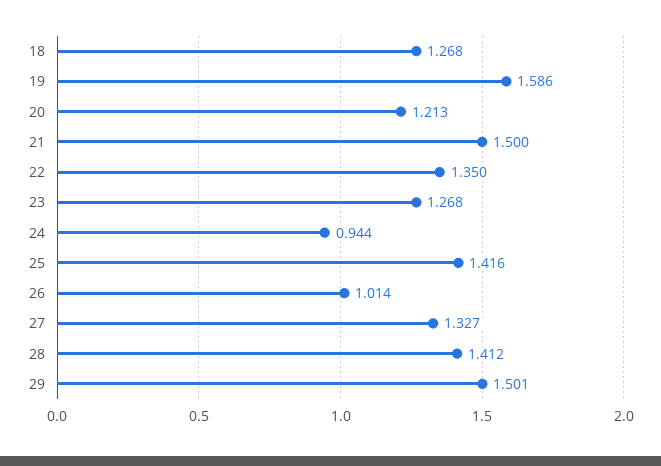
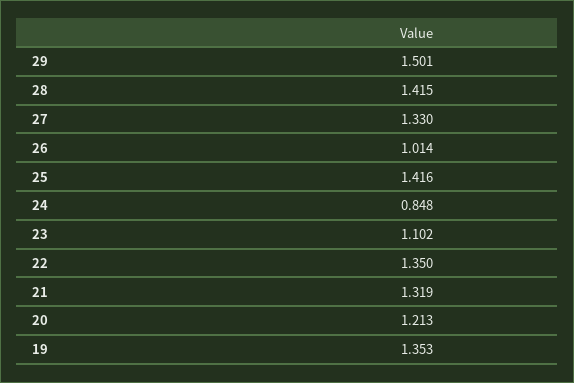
  {
-   "18": 1.268,
-   "19": 1.586,
+   "19": 1.353,
    "20": 1.213,
-   "21": 1.5,
+   "21": 1.319,
    "22": 1.35,
-   "23": 1.268,
+   "23": 1.102,
-   "24": 0.944,
+   "24": 0.848,
    "25": 1.416,
    "26": 1.014,
-   "27": 1.327,
+   "27": 1.33,
-   "28": 1.412,
+   "28": 1.415,
    "29": 1.501
  }

